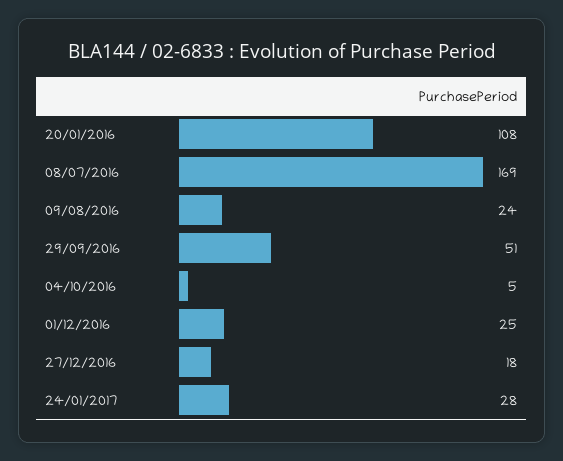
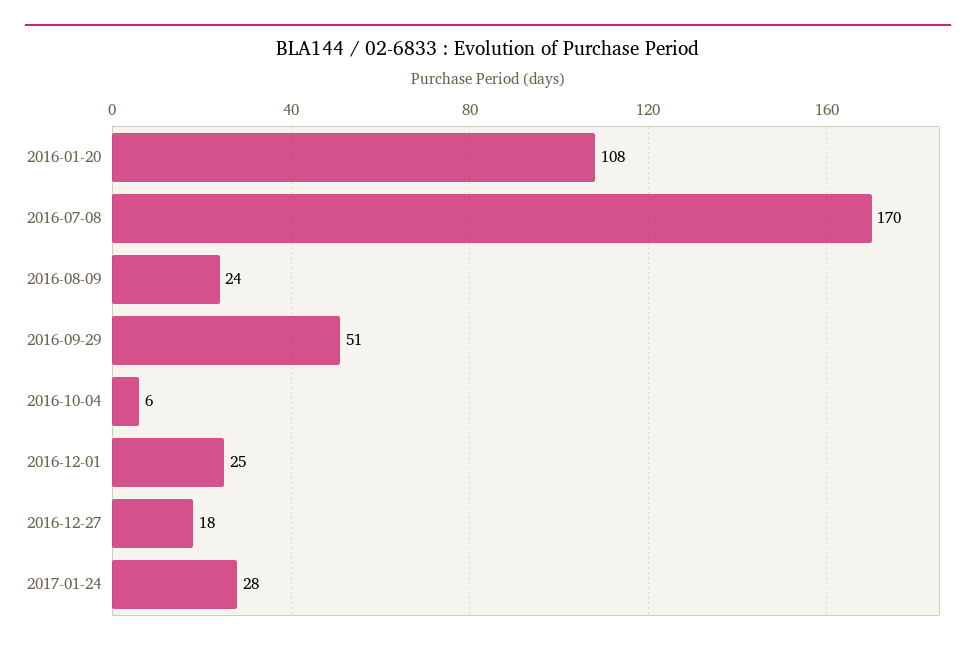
  {
    "20/01/2016": 108,
-   "08/07/2016": 169,
+   "08/07/2016": 170,
    "09/08/2016": 24,
    "29/09/2016": 51,
-   "04/10/2016": 5,
+   "04/10/2016": 6,
    "01/12/2016": 25,
    "27/12/2016": 18,
    "24/01/2017": 28
  }

